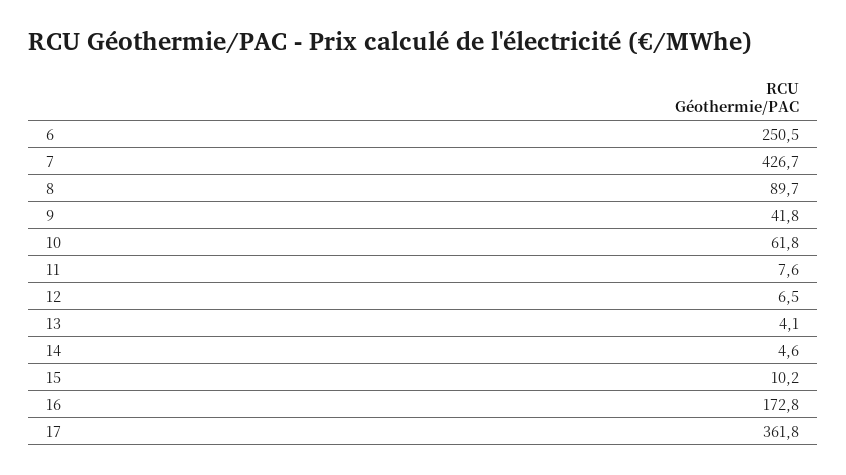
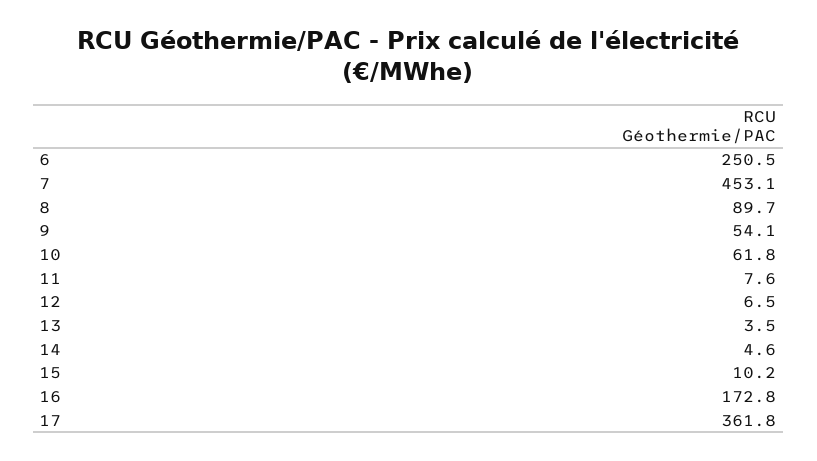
  {
    "6": 250.5,
-   "7": 426.7,
+   "7": 453.1,
    "8": 89.7,
-   "9": 41.8,
+   "9": 54.1,
    "10": 61.8,
    "11": 7.6,
    "12": 6.5,
-   "13": 4.1,
+   "13": 3.5,
    "14": 4.6,
    "15": 10.2,
    "16": 172.8,
    "17": 361.8
  }

